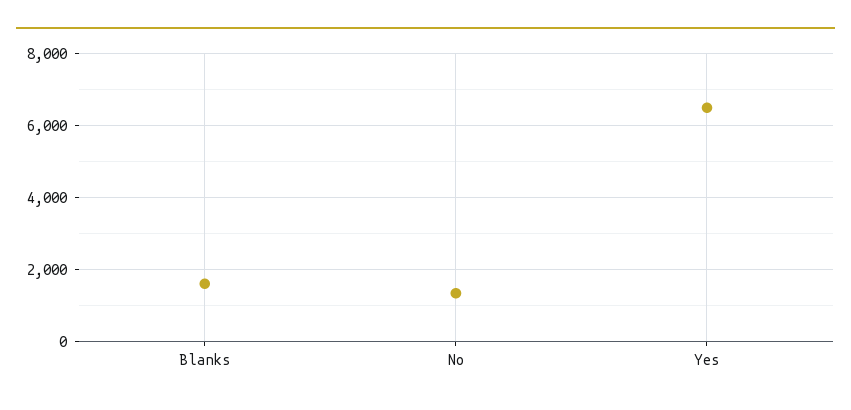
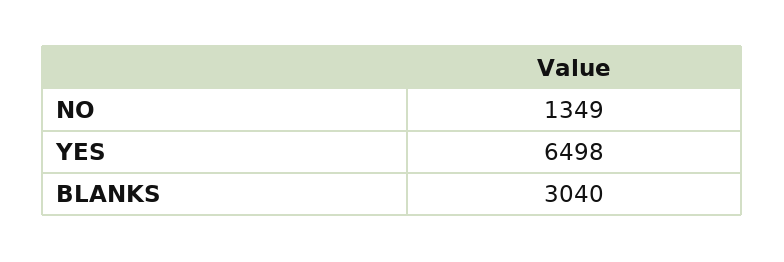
  {
-   "Blanks": 1600,
+   "Blanks": 3040,
    "No": 1349,
    "Yes": 6498
  }

